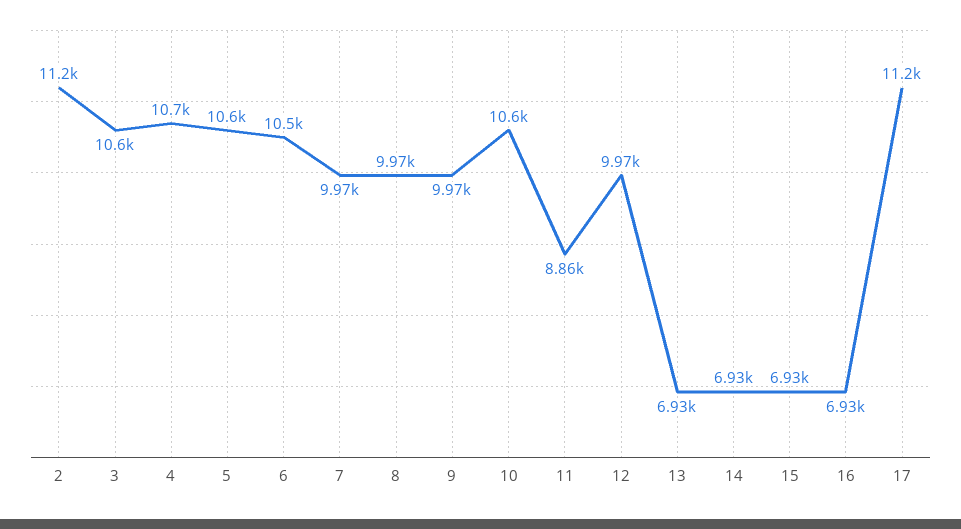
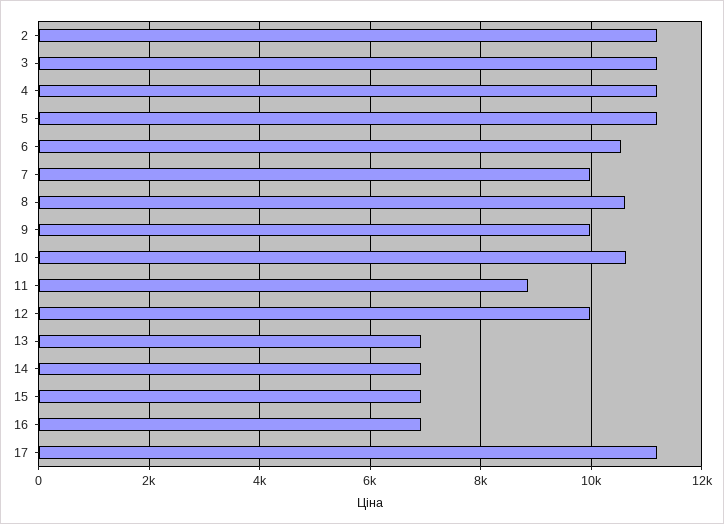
  {
    "2": 11200,
-   "3": 10600,
+   "3": 11200,
-   "4": 10700,
+   "4": 11200,
-   "5": 10600,
+   "5": 11200,
    "6": 10500,
    "7": 9970,
-   "8": 9970,
+   "8": 10600,
    "9": 9970,
    "10": 10600,
    "11": 8860,
    "12": 9970,
    "13": 6930,
    "14": 6930,
    "15": 6930,
    "16": 6930,
    "17": 11200
  }

